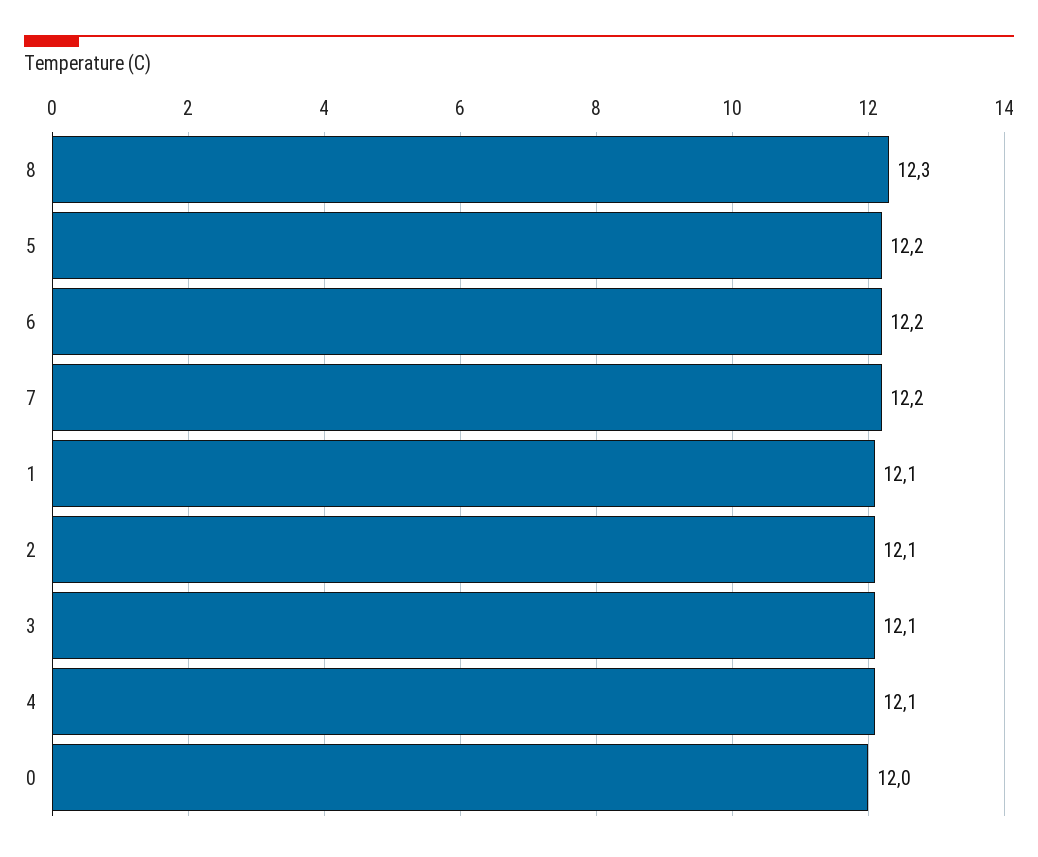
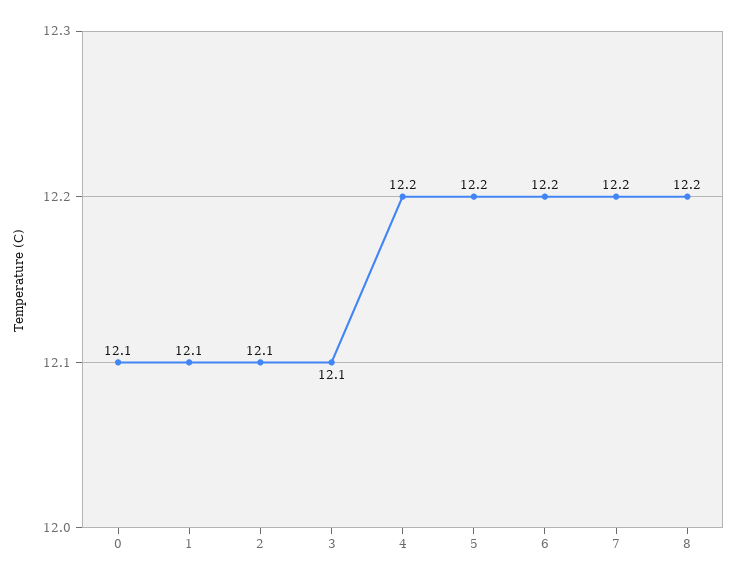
  {
-   "8": 12.3,
+   "8": 12.2,
    "5": 12.2,
    "6": 12.2,
    "7": 12.2,
    "1": 12.1,
    "2": 12.1,
    "3": 12.1,
-   "4": 12.1,
+   "4": 12.2,
-   "0": 12
+   "0": 12.1
  }

